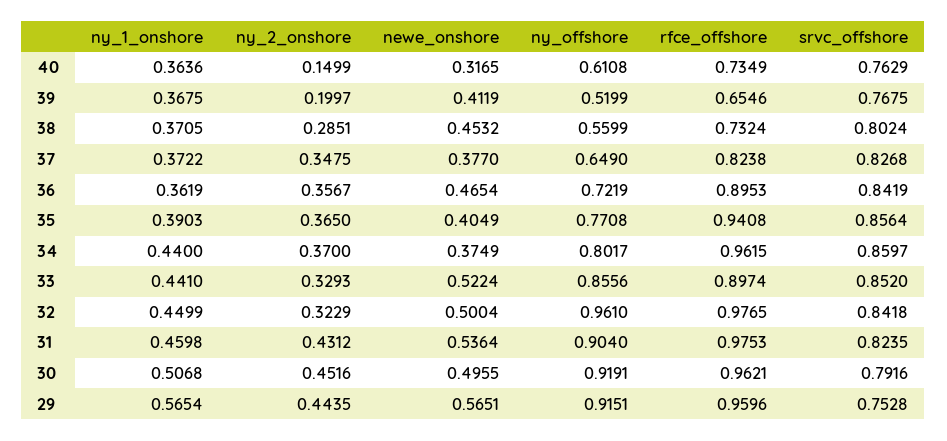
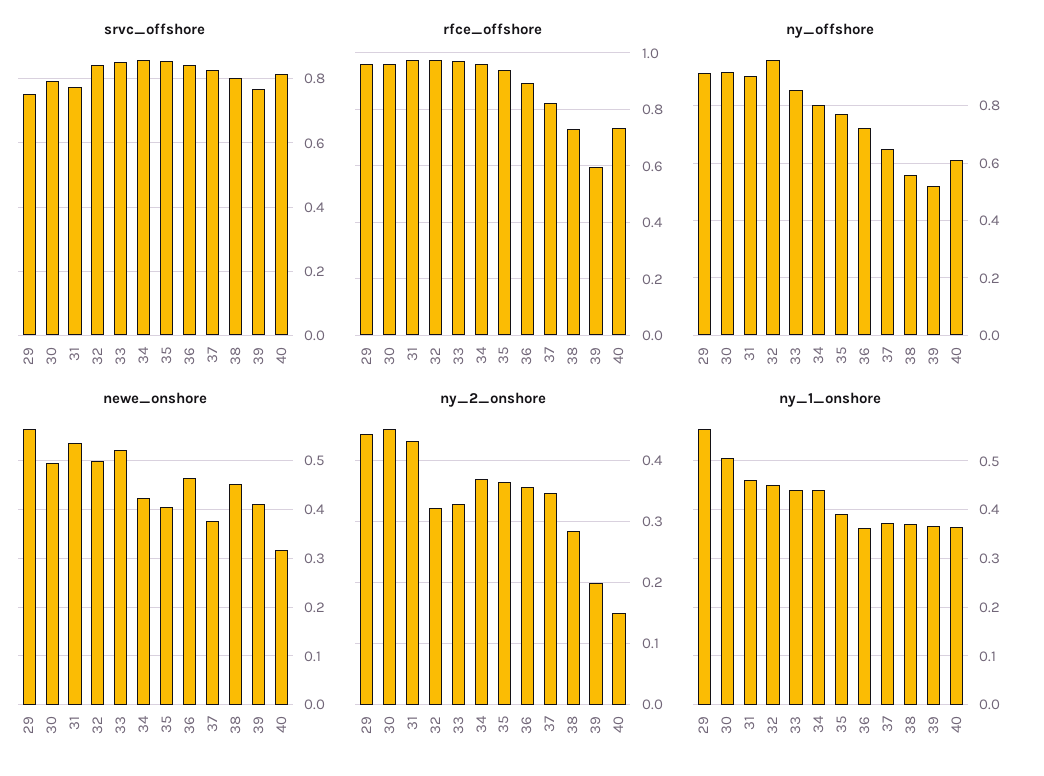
  {
    "ny_1_onshore": {
      "40": 0.3636,
      "39": 0.3675,
      "38": 0.3705,
      "37": 0.3722,
      "36": 0.3619,
      "35": 0.3903,
      "34": 0.44,
      "33": 0.441,
      "32": 0.4499,
      "31": 0.4598,
      "30": 0.5068,
      "29": 0.5654
    },
    "ny_2_onshore": {
      "40": 0.1499,
      "39": 0.1997,
      "38": 0.2851,
      "37": 0.3475,
      "36": 0.3567,
      "35": 0.365,
      "34": 0.37,
      "33": 0.3293,
      "32": 0.3229,
      "31": 0.4312,
      "30": 0.4516,
      "29": 0.4435
    },
    "newe_onshore": {
      "40": 0.3165,
      "39": 0.4119,
      "38": 0.4532,
      "37": 0.377,
      "36": 0.4654,
      "35": 0.4049,
-     "34": 0.3749,
+     "34": 0.42,
      "33": 0.5224,
      "32": 0.5004,
      "31": 0.5364,
      "30": 0.4955,
      "29": 0.5651
    },
    "ny_offshore": {
      "40": 0.6108,
      "39": 0.5199,
      "38": 0.5599,
      "37": 0.649,
      "36": 0.7219,
      "35": 0.7708,
      "34": 0.8017,
      "33": 0.8556,
      "32": 0.961,
      "31": 0.904,
      "30": 0.9191,
      "29": 0.9151
    },
    "rfce_offshore": {
      "40": 0.7349,
-     "39": 0.6546,
+     "39": 0.6,
      "38": 0.7324,
      "37": 0.8238,
      "36": 0.8953,
      "35": 0.9408,
      "34": 0.9615,
-     "33": 0.8974,
+     "33": 0.975,
      "32": 0.9765,
      "31": 0.9753,
      "30": 0.9621,
      "29": 0.9596
    },
    "srvc_offshore": {
-     "40": 0.7629,
+     "40": 0.82,
      "39": 0.7675,
      "38": 0.8024,
      "37": 0.8268,
      "36": 0.8419,
      "35": 0.8564,
      "34": 0.8597,
      "33": 0.852,
      "32": 0.8418,
-     "31": 0.8235,
+     "31": 0.78,
      "30": 0.7916,
      "29": 0.7528
    }
  }

